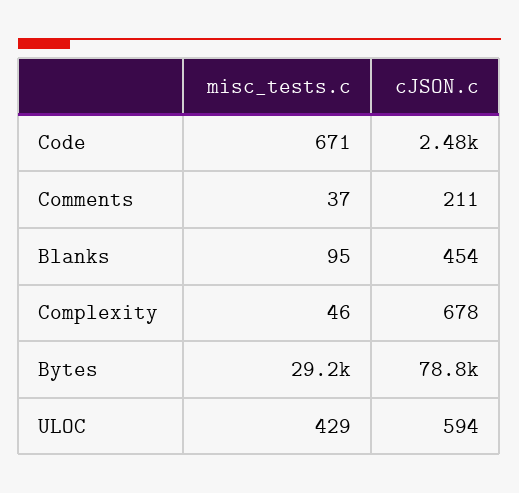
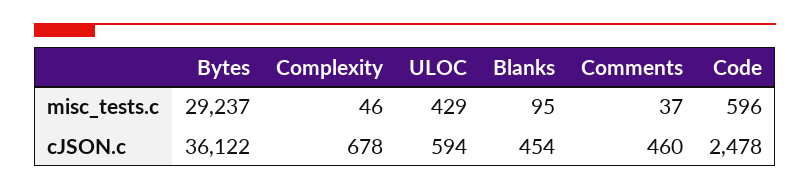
  {
    "misc_tests.c": {
-     "Code": 671,
+     "Code": 596,
      "Comments": 37,
      "Blanks": 95,
      "Complexity": 46,
      "Bytes": 29237,
      "ULOC": 429
    },
    "cJSON.c": {
      "Code": 2478,
-     "Comments": 211,
+     "Comments": 460,
      "Blanks": 454,
      "Complexity": 678,
-     "Bytes": 78800,
+     "Bytes": 36122,
      "ULOC": 594
    }
  }

